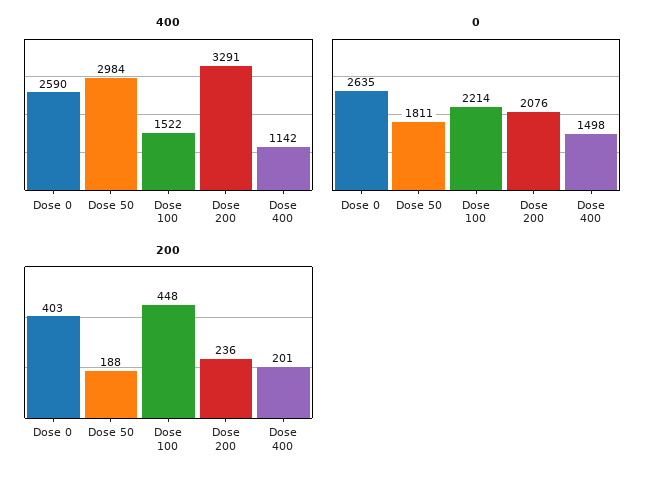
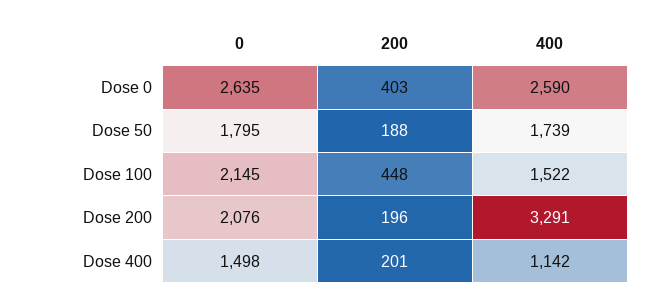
  {
    "400": {
      "Dose 0": 2590,
-     "Dose 50": 2984,
+     "Dose 50": 1739,
      "Dose 100": 1522,
      "Dose 200": 3291,
      "Dose 400": 1142
    },
    "0": {
      "Dose 0": 2635,
-     "Dose 50": 1811,
+     "Dose 50": 1795,
-     "Dose 100": 2214,
+     "Dose 100": 2145,
      "Dose 200": 2076,
      "Dose 400": 1498
    },
    "200": {
      "Dose 0": 403,
      "Dose 50": 188,
      "Dose 100": 448,
-     "Dose 200": 236,
+     "Dose 200": 196,
      "Dose 400": 201
    }
  }

